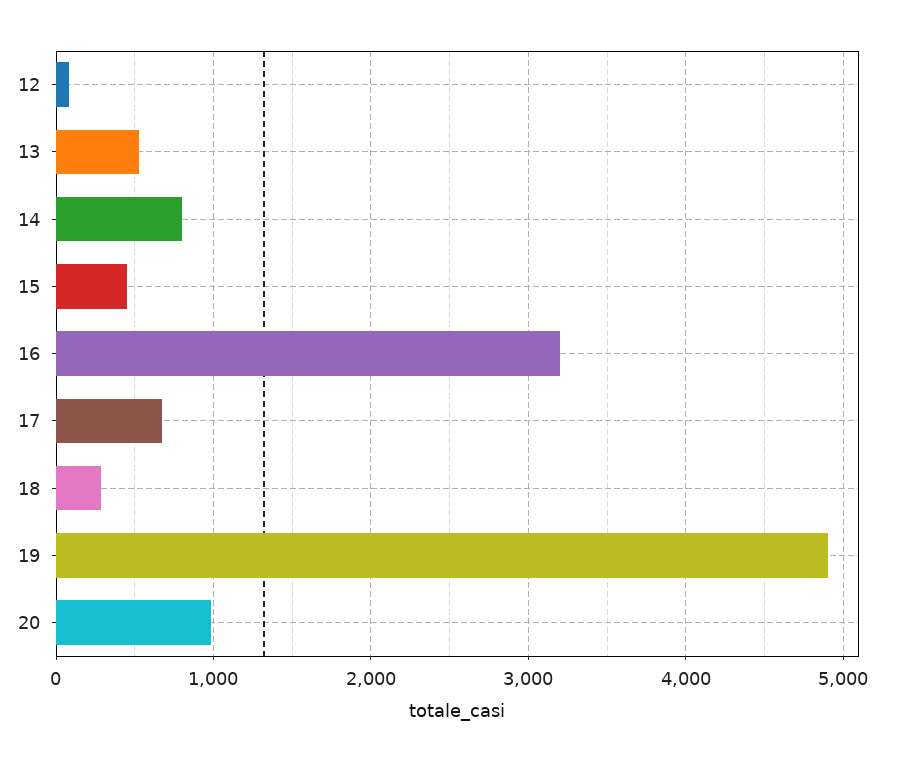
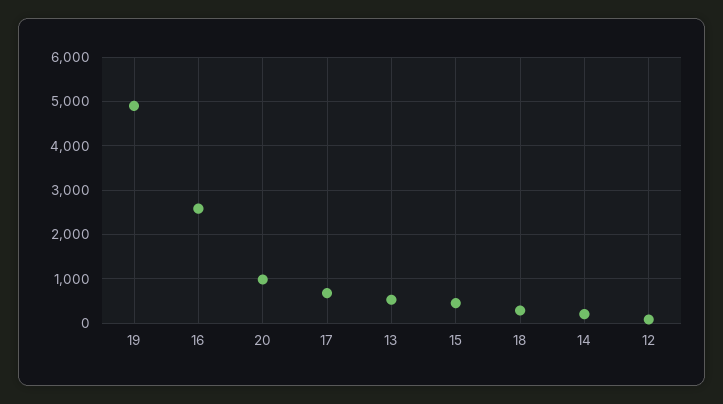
  {
    "12": 100,
    "13": 500,
-   "14": 800,
+   "14": 200,
    "15": 400,
-   "16": 3200,
+   "16": 2600,
    "17": 700,
    "18": 300,
    "19": 4900,
    "20": 1000
  }

